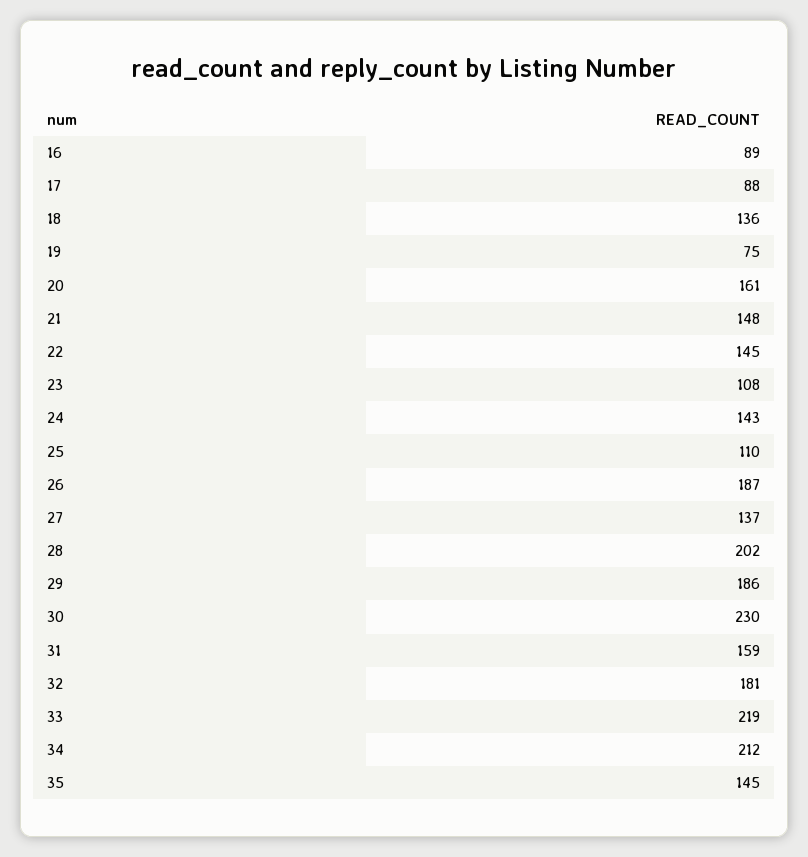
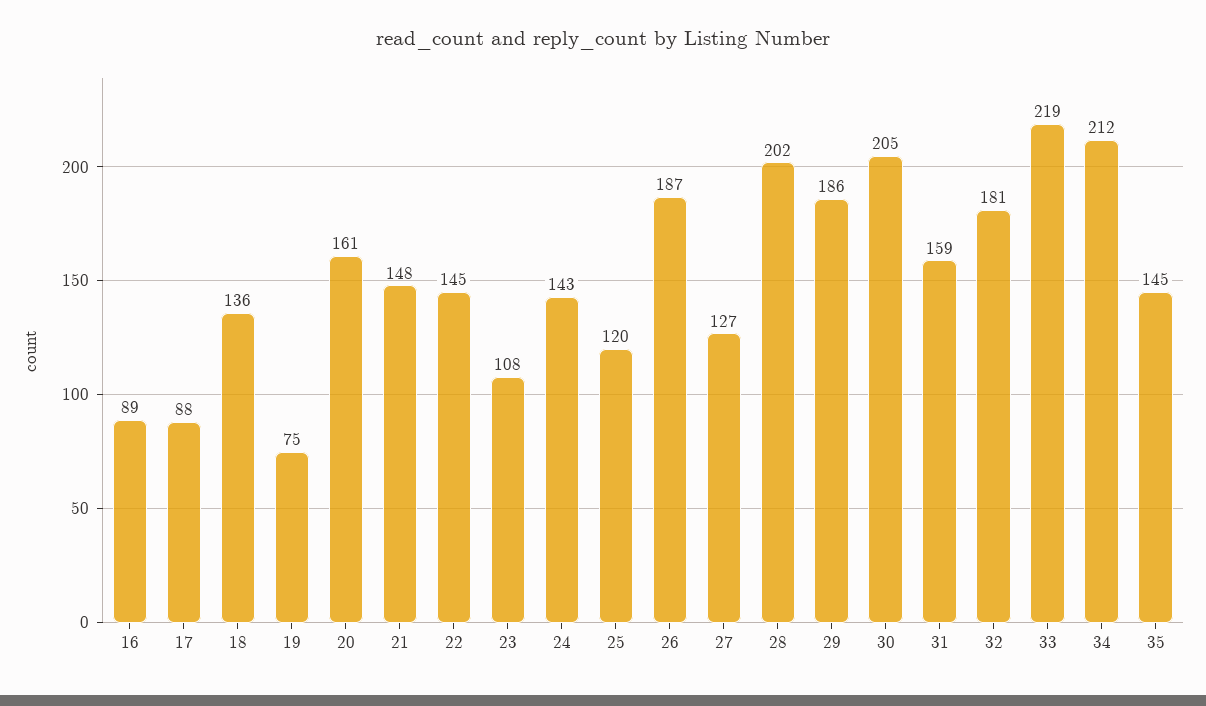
  {
    "16": 89,
    "17": 88,
    "18": 136,
    "19": 75,
    "20": 161,
    "21": 148,
    "22": 145,
    "23": 108,
    "24": 143,
-   "25": 110,
+   "25": 120,
    "26": 187,
-   "27": 137,
+   "27": 127,
    "28": 202,
    "29": 186,
-   "30": 230,
+   "30": 205,
    "31": 159,
    "32": 181,
    "33": 219,
    "34": 212,
    "35": 145
  }

